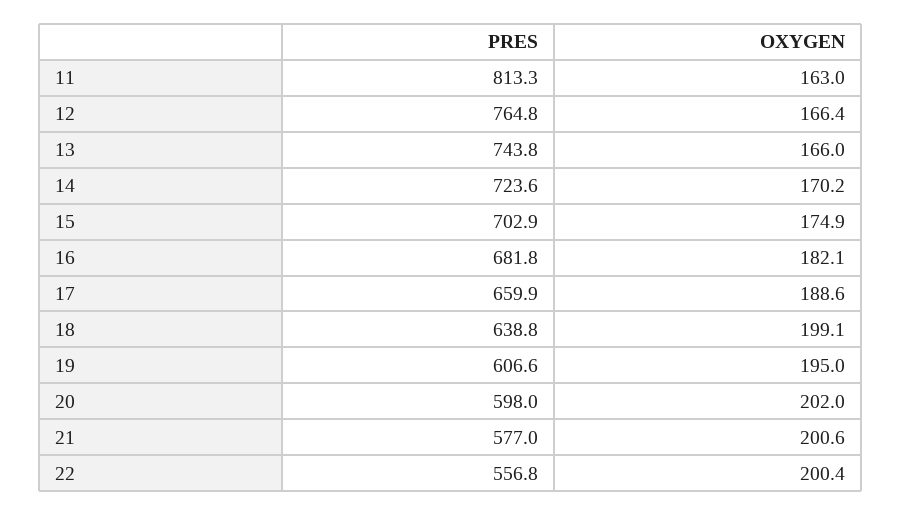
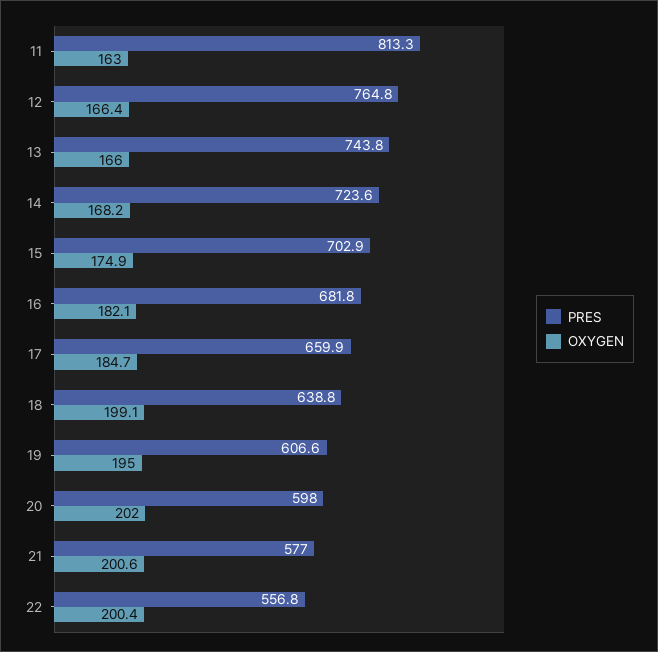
  {
    "PRES": {
      "11": 813.3,
      "12": 764.8,
      "13": 743.8,
      "14": 723.6,
      "15": 702.9,
      "16": 681.8,
      "17": 659.9,
      "18": 638.8,
      "19": 606.6,
      "20": 598,
      "21": 577,
      "22": 556.8
    },
    "OXYGEN": {
      "11": 163,
      "12": 166.4,
      "13": 166,
-     "14": 170.2,
+     "14": 168.2,
      "15": 174.9,
      "16": 182.1,
-     "17": 188.6,
+     "17": 184.7,
      "18": 199.1,
      "19": 195,
      "20": 202,
      "21": 200.6,
      "22": 200.4
    }
  }

